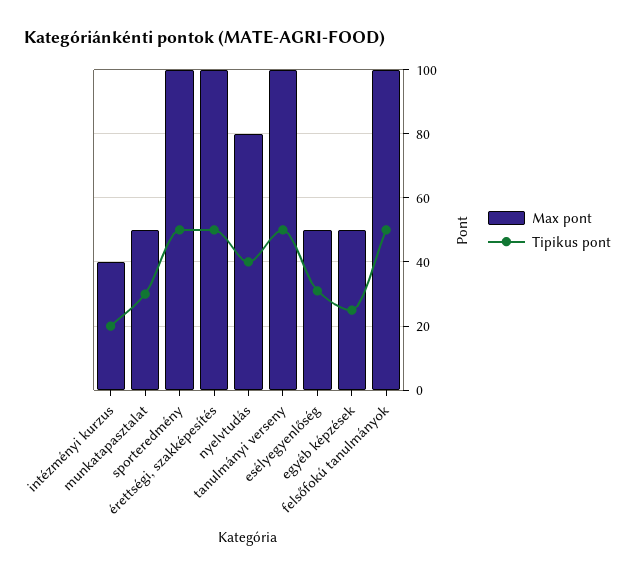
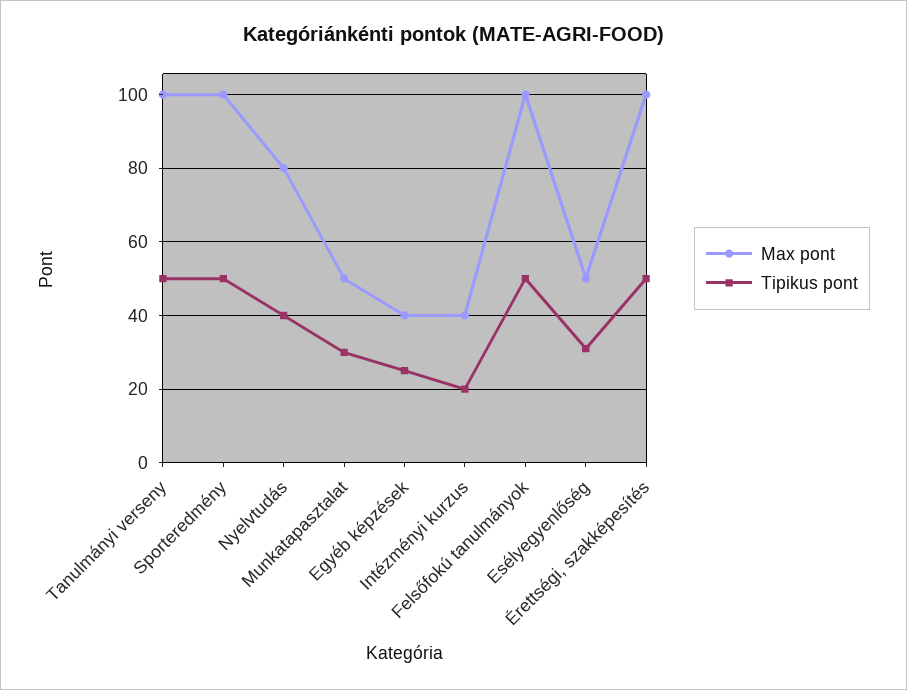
  {
    "Max pont": {
      "intézményi kurzus": 40,
      "munkatapasztalat": 50,
      "sporteredmény": 100,
      "érettségi, szakképesítés": 100,
      "nyelvtudás": 80,
      "tanulmányi verseny": 100,
      "esélyegyenlőség": 50,
-     "egyéb képzések": 50,
+     "egyéb képzések": 40,
      "felsőfokú tanulmányok": 100
    },
    "Tipikus pont": {
      "intézményi kurzus": 20,
      "munkatapasztalat": 30,
      "sporteredmény": 50,
      "érettségi, szakképesítés": 50,
      "nyelvtudás": 40,
      "tanulmányi verseny": 50,
      "esélyegyenlőség": 30,
      "egyéb képzések": 25,
      "felsőfokú tanulmányok": 50
    }
  }

